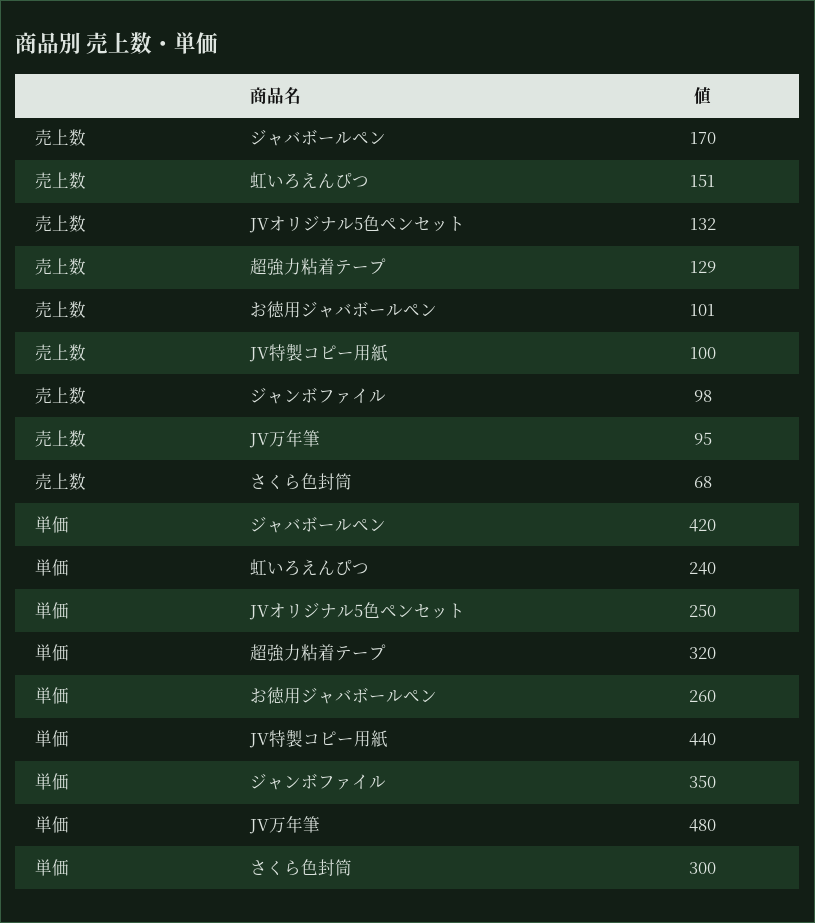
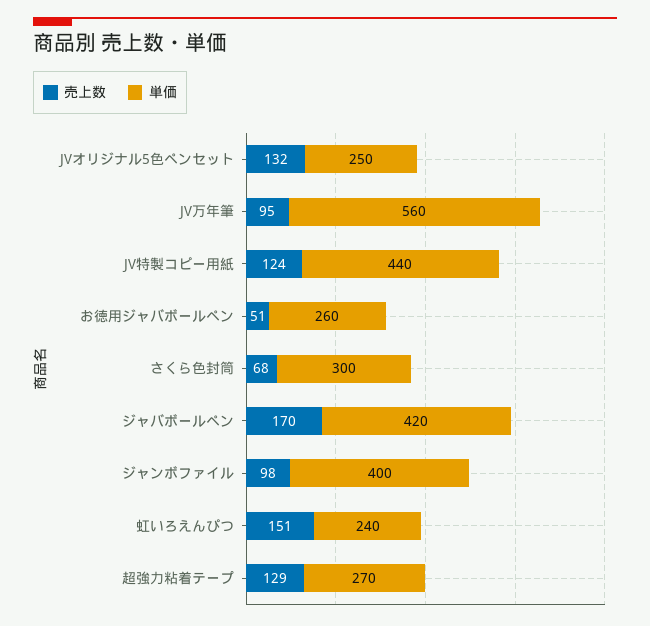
  {
    "売上数": {
      "ジャバボールペン": 170,
      "虹いろえんぴつ": 151,
      "JVオリジナル5色ペンセット": 132,
      "超強力粘着テープ": 129,
-     "お徳用ジャバボールペン": 101,
+     "お徳用ジャバボールペン": 51,
-     "JV特製コピー用紙": 100,
+     "JV特製コピー用紙": 124,
      "ジャンボファイル": 98,
      "JV万年筆": 95,
      "さくら色封筒": 68
    },
    "単価": {
      "ジャバボールペン": 420,
      "虹いろえんぴつ": 240,
      "JVオリジナル5色ペンセット": 250,
-     "超強力粘着テープ": 320,
+     "超強力粘着テープ": 270,
      "お徳用ジャバボールペン": 260,
      "JV特製コピー用紙": 440,
-     "ジャンボファイル": 350,
+     "ジャンボファイル": 400,
-     "JV万年筆": 480,
+     "JV万年筆": 560,
      "さくら色封筒": 300
    }
  }

